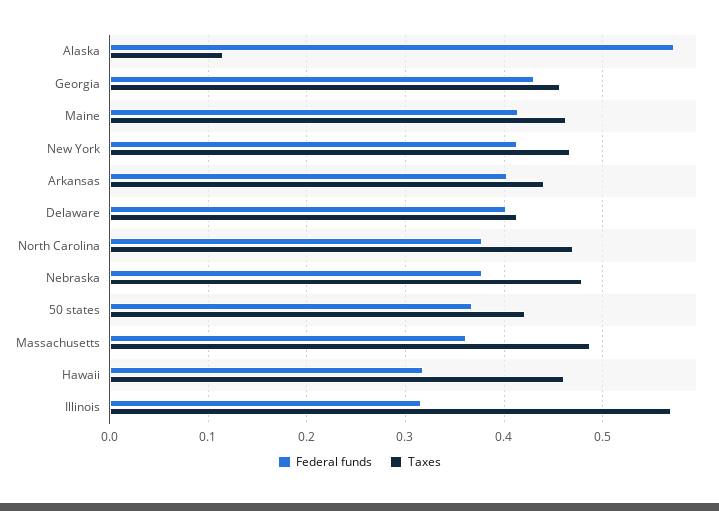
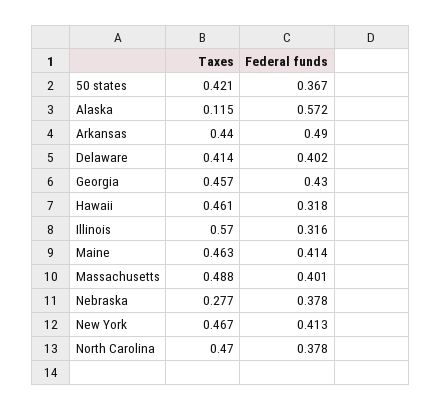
  {
    "Federal funds": {
      "Alaska": 0.572,
      "Georgia": 0.43,
      "Maine": 0.414,
      "New York": 0.413,
-     "Arkansas": 0.4,
+     "Arkansas": 0.49,
      "Delaware": 0.402,
      "North Carolina": 0.378,
      "Nebraska": 0.378,
      "50 states": 0.367,
-     "Massachusetts": 0.36,
+     "Massachusetts": 0.401,
      "Hawaii": 0.318,
      "Illinois": 0.316
    },
    "Taxes": {
      "Alaska": 0.115,
      "Georgia": 0.457,
      "Maine": 0.463,
      "New York": 0.467,
      "Arkansas": 0.44,
      "Delaware": 0.414,
      "North Carolina": 0.47,
-     "Nebraska": 0.48,
+     "Nebraska": 0.277,
      "50 states": 0.421,
      "Massachusetts": 0.488,
      "Hawaii": 0.461,
      "Illinois": 0.57
    }
  }

